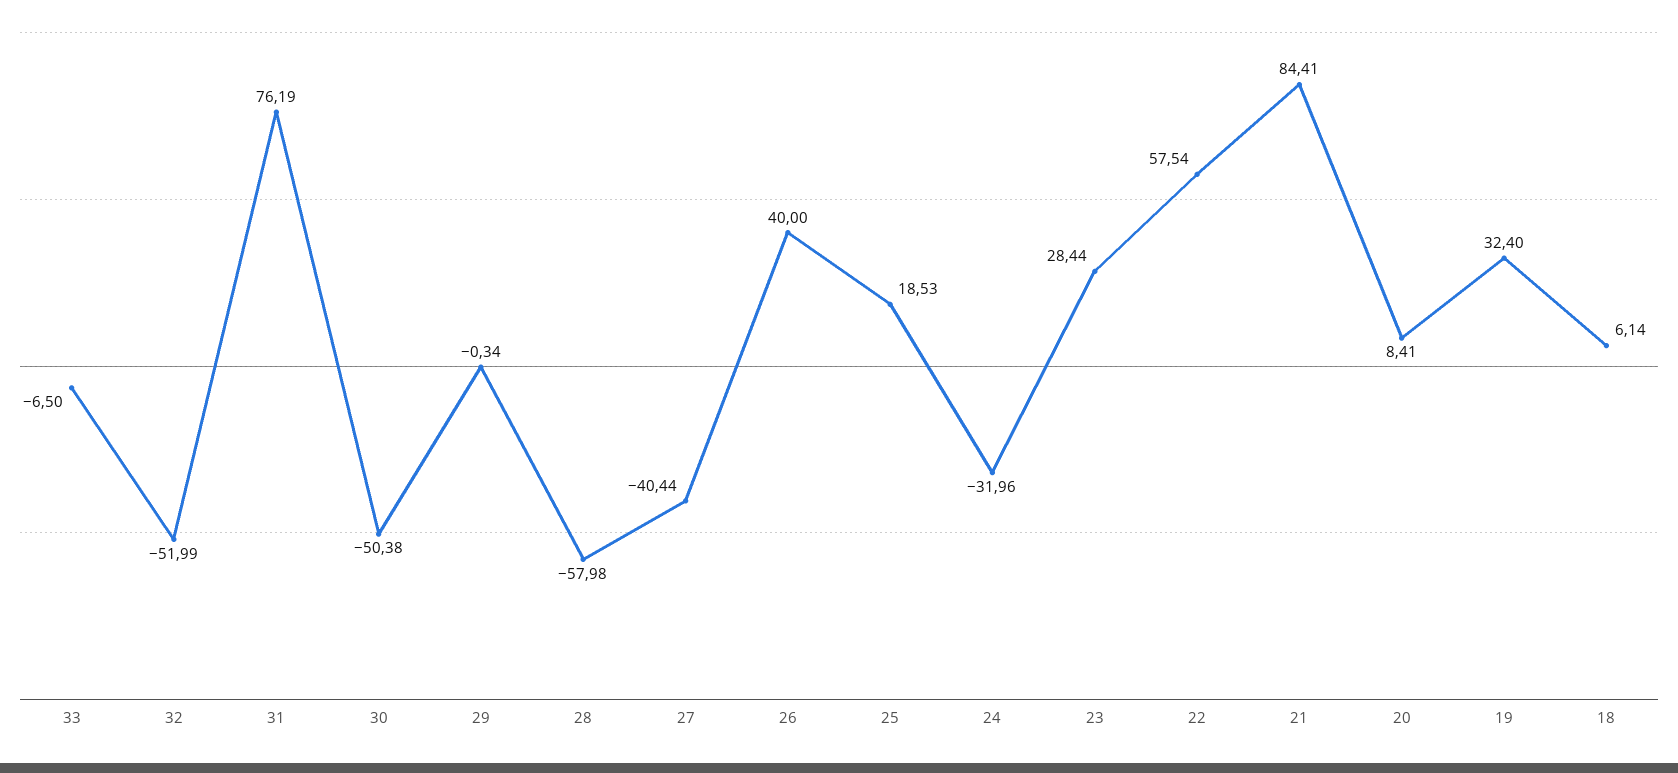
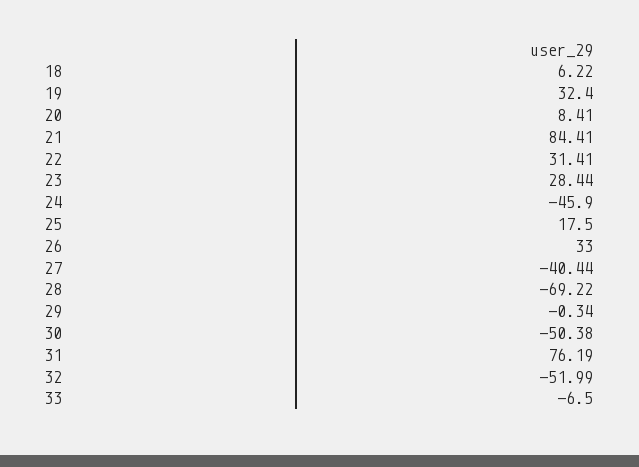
  {
    "33": -6.5,
    "32": -51.99,
    "31": 76.19,
    "30": -50.38,
    "29": -0.34,
-   "28": -57.98,
+   "28": -69.22,
    "27": -40.44,
-   "26": 40,
+   "26": 33,
-   "25": 18.53,
+   "25": 17.5,
-   "24": -31.96,
+   "24": -45.9,
    "23": 28.44,
-   "22": 57.54,
+   "22": 31.41,
    "21": 84.41,
    "20": 8.41,
    "19": 32.4,
-   "18": 6.14
+   "18": 6.22
  }

